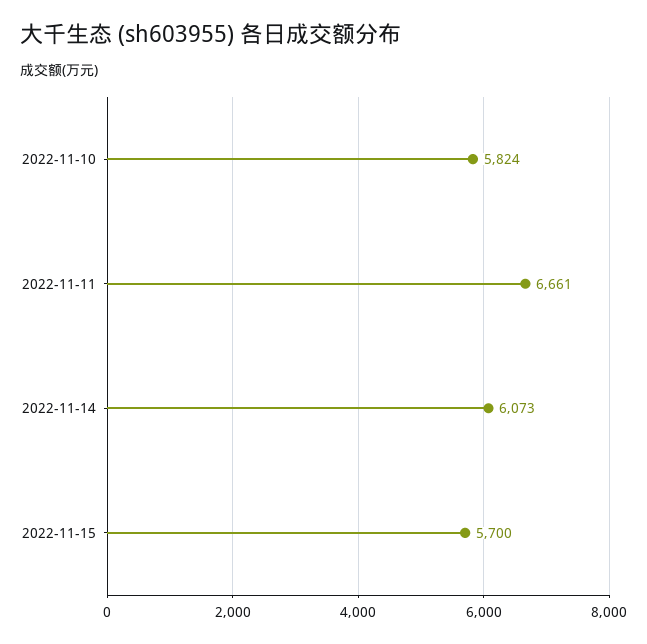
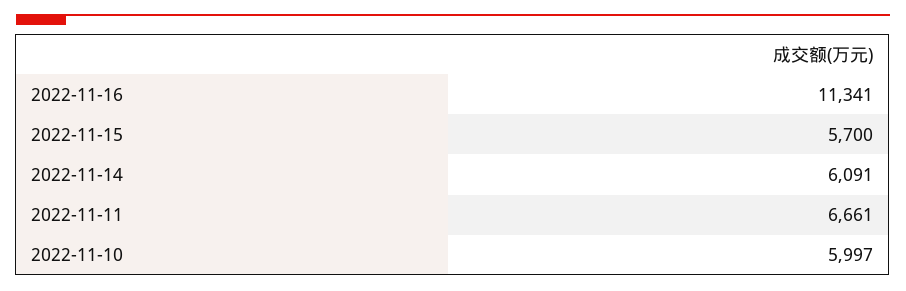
  {
-   "2022-11-10": 5824,
+   "2022-11-10": 5997,
    "2022-11-11": 6661,
-   "2022-11-14": 6073,
+   "2022-11-14": 6091,
-   "2022-11-15": 5700
+   "2022-11-15": 5700,
+   "2022-11-16": 11341
  }

